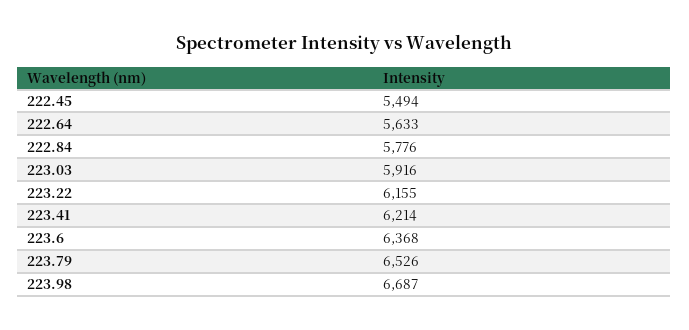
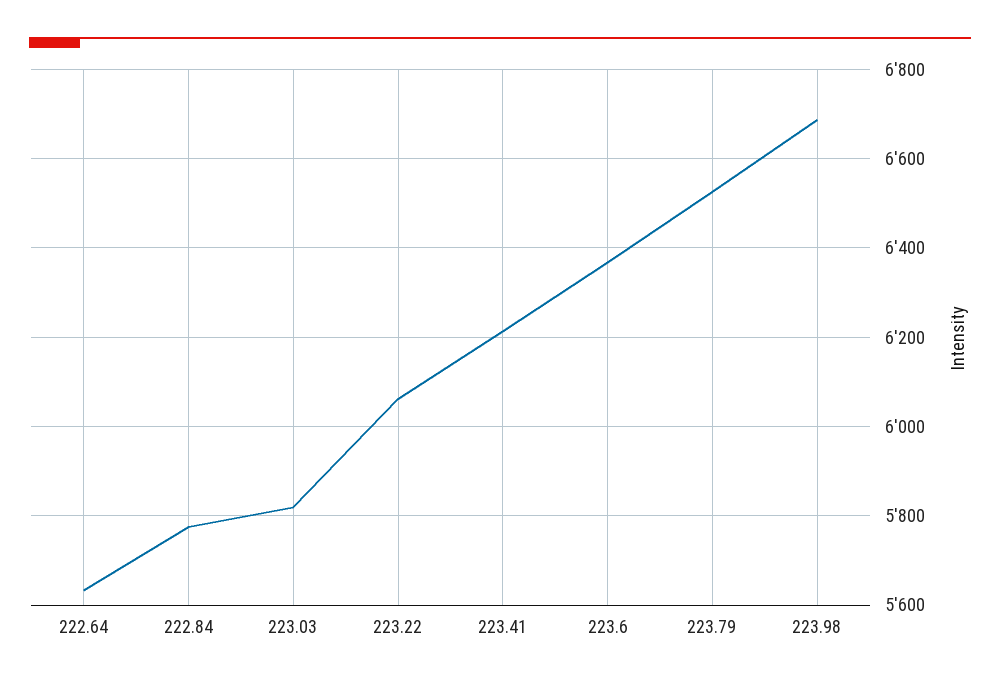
  {
-   "222.45": 5494,
    "222.64": 5633,
    "222.84": 5776,
-   "223.03": 5916,
+   "223.03": 5820,
-   "223.22": 6155,
+   "223.22": 6060,
    "223.41": 6214,
    "223.6": 6368,
    "223.79": 6526,
    "223.98": 6687
  }

